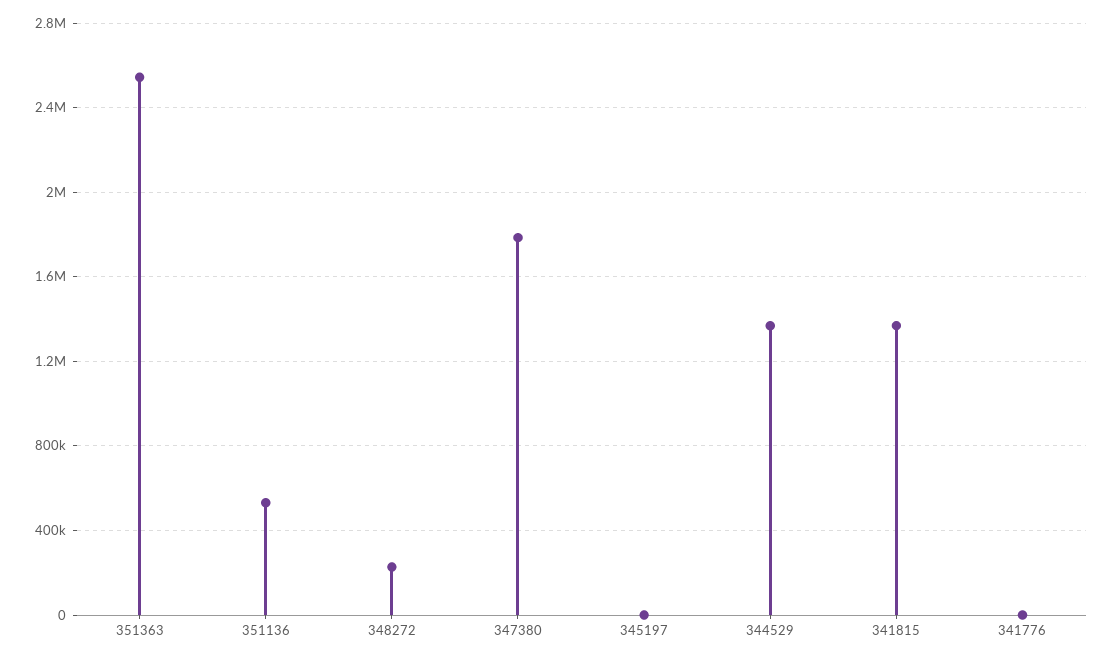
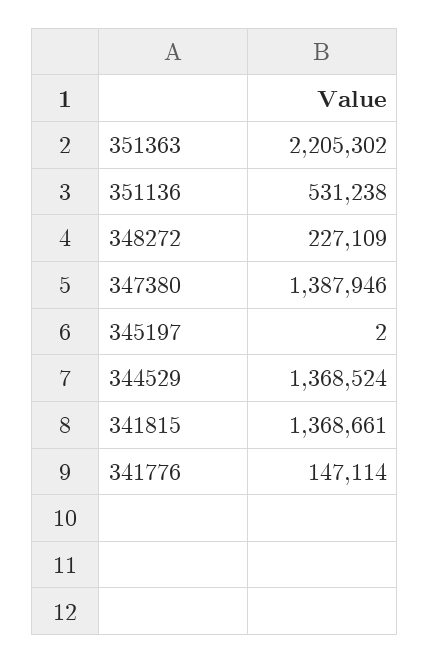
  {
-   "351363": 2550000,
+   "351363": 2205302,
    "351136": 531238,
    "348272": 227109,
-   "347380": 1800000,
+   "347380": 1387946,
    "345197": 2,
    "344529": 1368524,
    "341815": 1368661,
-   "341776": 0
+   "341776": 147114
  }

